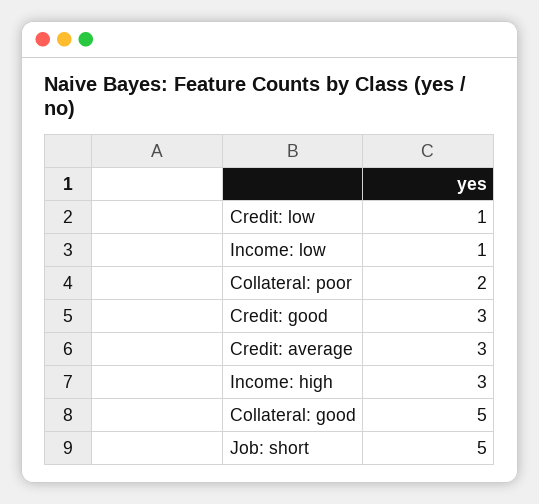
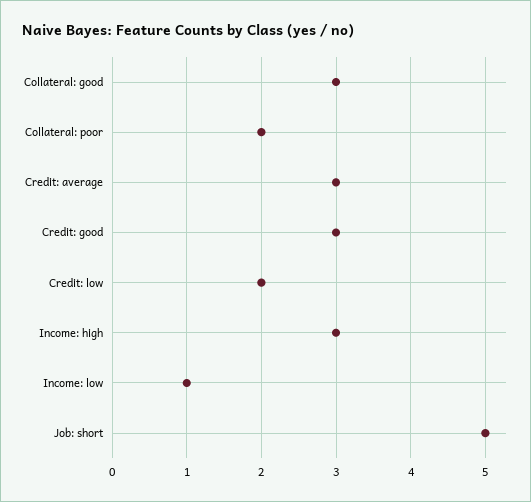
  {
-   "Credit: low": 1,
+   "Credit: low": 2,
    "Income: low": 1,
    "Collateral: poor": 2,
    "Credit: good": 3,
    "Credit: average": 3,
    "Income: high": 3,
-   "Collateral: good": 5,
+   "Collateral: good": 3,
    "Job: short": 5
  }

